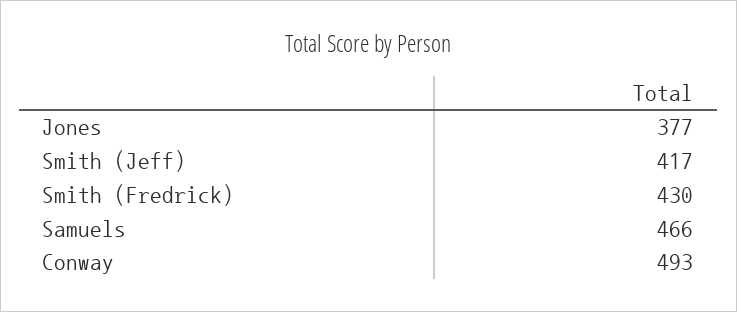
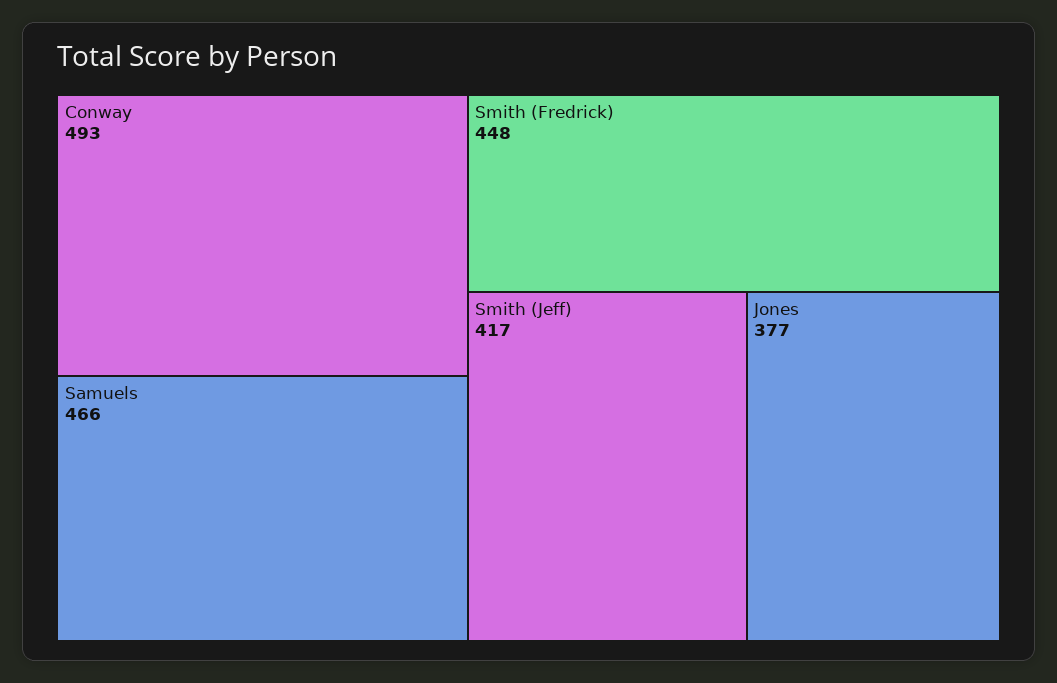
  {
    "Jones": 377,
    "Smith (Jeff)": 417,
-   "Smith (Fredrick)": 430,
+   "Smith (Fredrick)": 448,
    "Samuels": 466,
    "Conway": 493
  }

